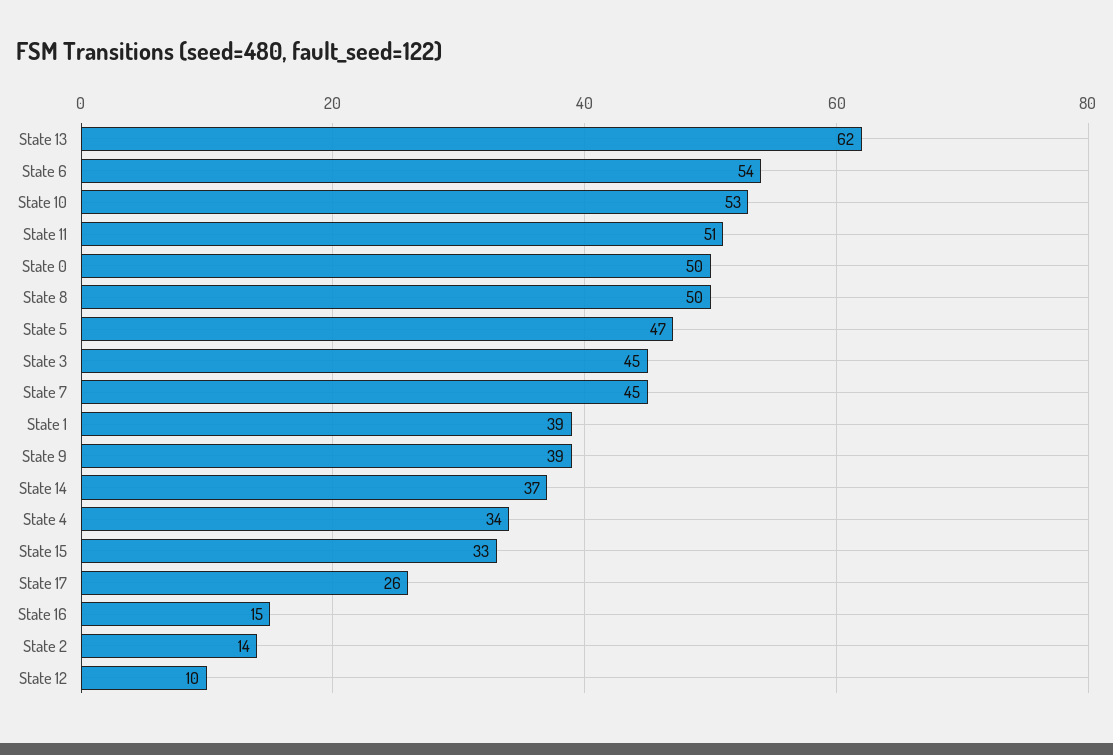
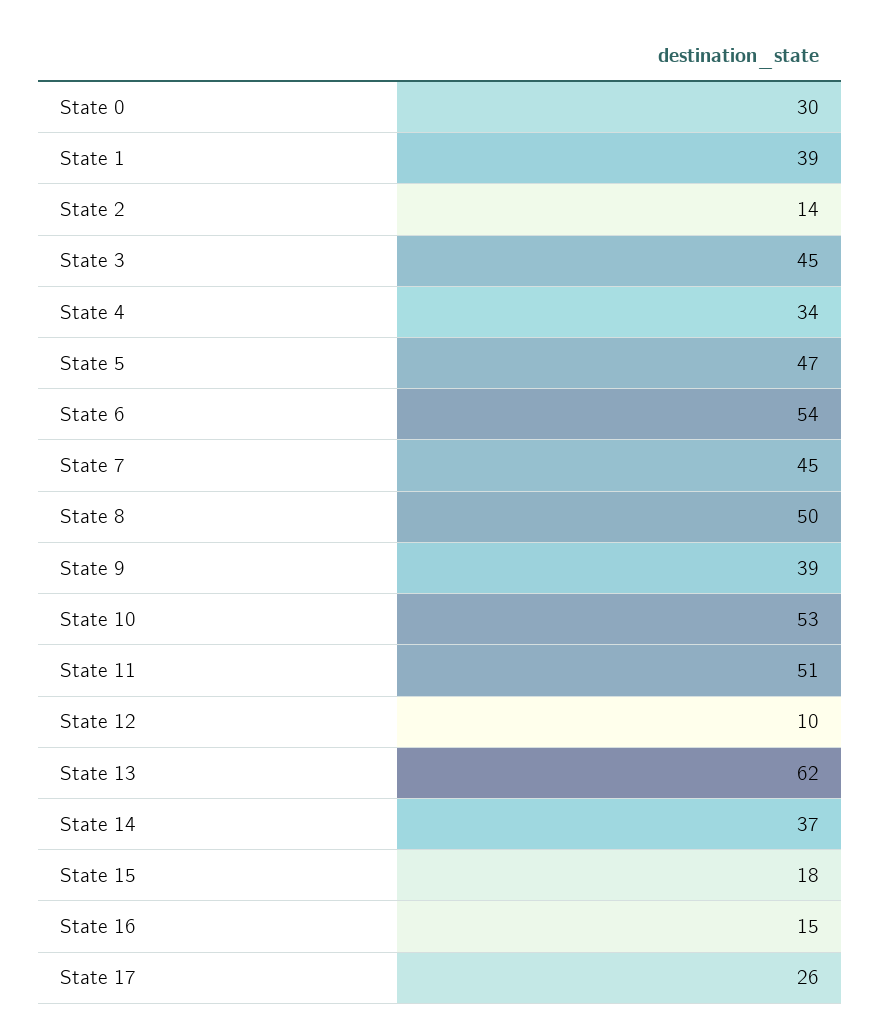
  {
    "State 13": 62,
    "State 6": 54,
    "State 10": 53,
    "State 11": 51,
-   "State 0": 50,
+   "State 0": 30,
    "State 8": 50,
    "State 5": 47,
    "State 3": 45,
    "State 7": 45,
    "State 1": 39,
    "State 9": 39,
    "State 14": 37,
    "State 4": 34,
-   "State 15": 33,
+   "State 15": 18,
    "State 17": 26,
    "State 16": 15,
    "State 2": 14,
    "State 12": 10
  }

